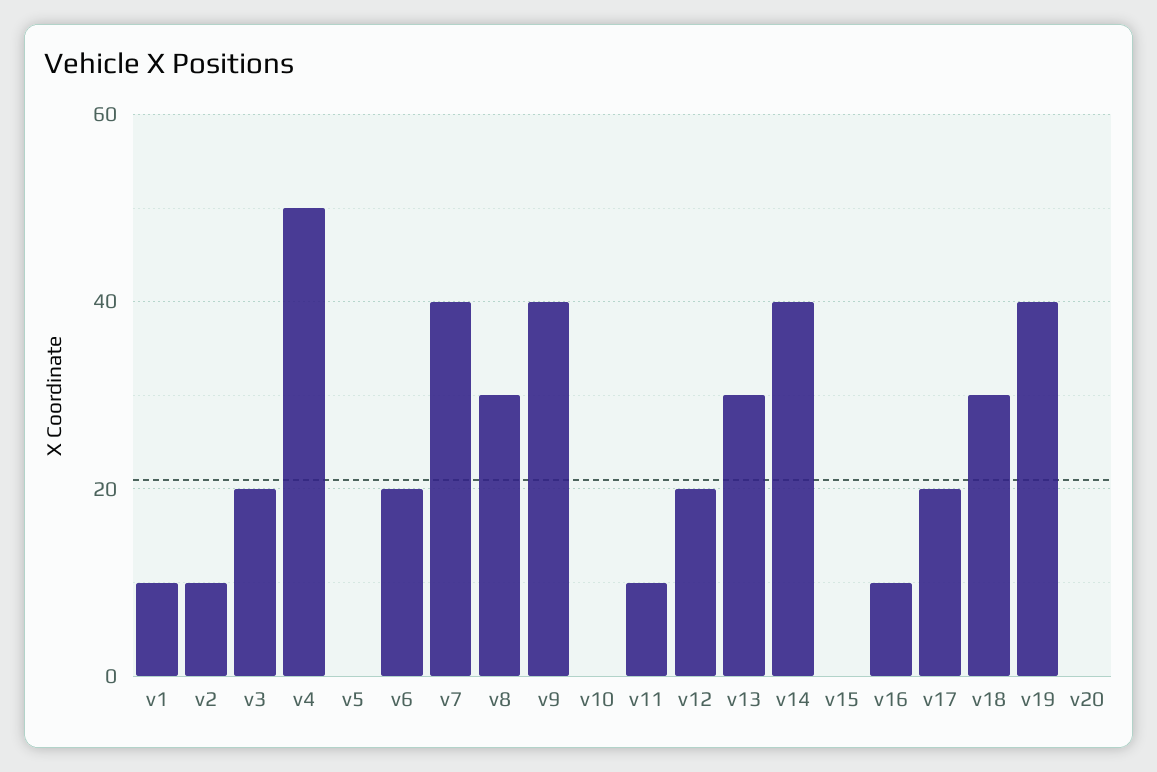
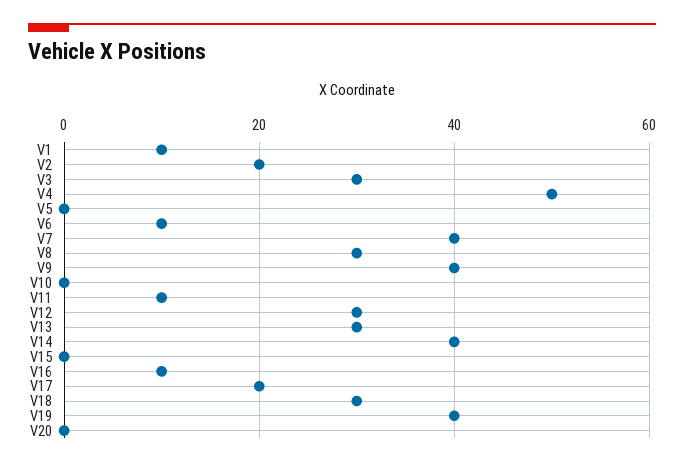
  {
    "v1": 10,
-   "v2": 10,
+   "v2": 20,
-   "v3": 20,
+   "v3": 30,
    "v4": 50,
    "v5": 0,
-   "v6": 20,
+   "v6": 10,
    "v7": 40,
    "v8": 30,
    "v9": 40,
    "v10": 0,
    "v11": 10,
-   "v12": 20,
+   "v12": 30,
    "v13": 30,
    "v14": 40,
    "v15": 0,
    "v16": 10,
    "v17": 20,
    "v18": 30,
    "v19": 40,
    "v20": 0
  }

